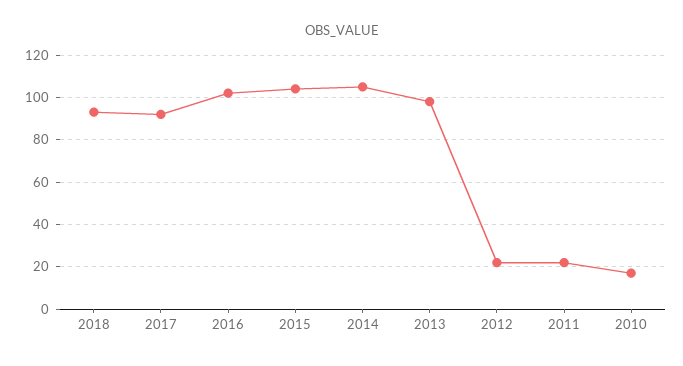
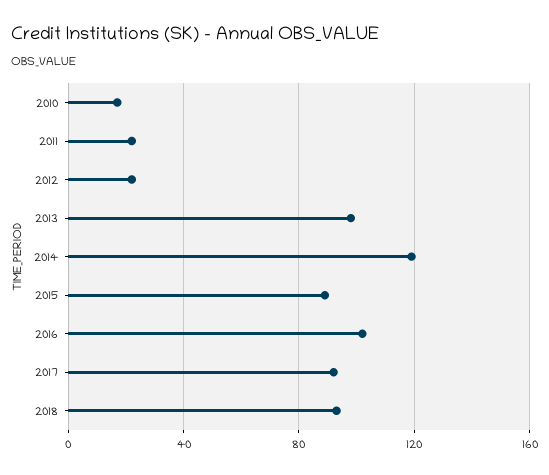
  {
    "2018": 95,
    "2017": 90,
    "2016": 100,
-   "2015": 105,
+   "2015": 90,
-   "2014": 105,
+   "2014": 120,
    "2013": 100,
    "2012": 20,
    "2011": 20,
    "2010": 15
  }

